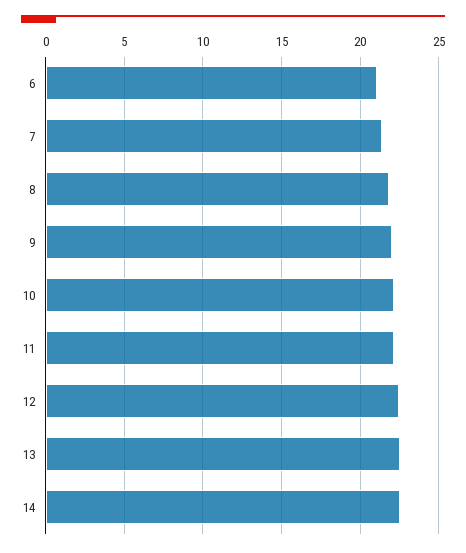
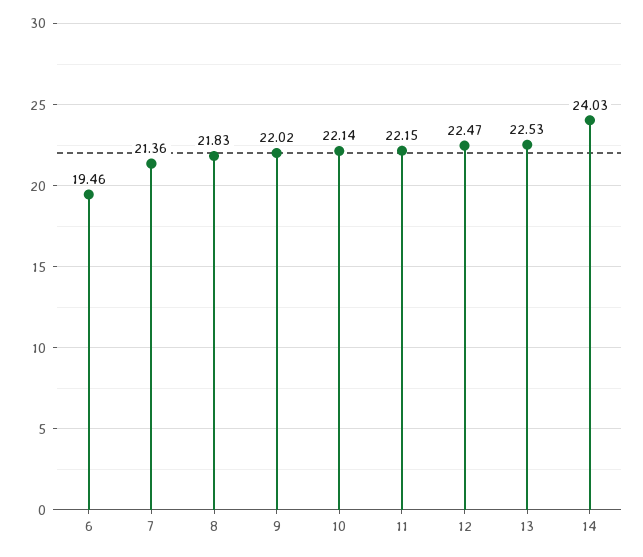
  {
-   "6": 21,
+   "6": 19.46,
    "7": 21.36,
    "8": 21.83,
    "9": 22.02,
    "10": 22.14,
    "11": 22.15,
    "12": 22.47,
    "13": 22.53,
-   "14": 22.5
+   "14": 24.03
  }

